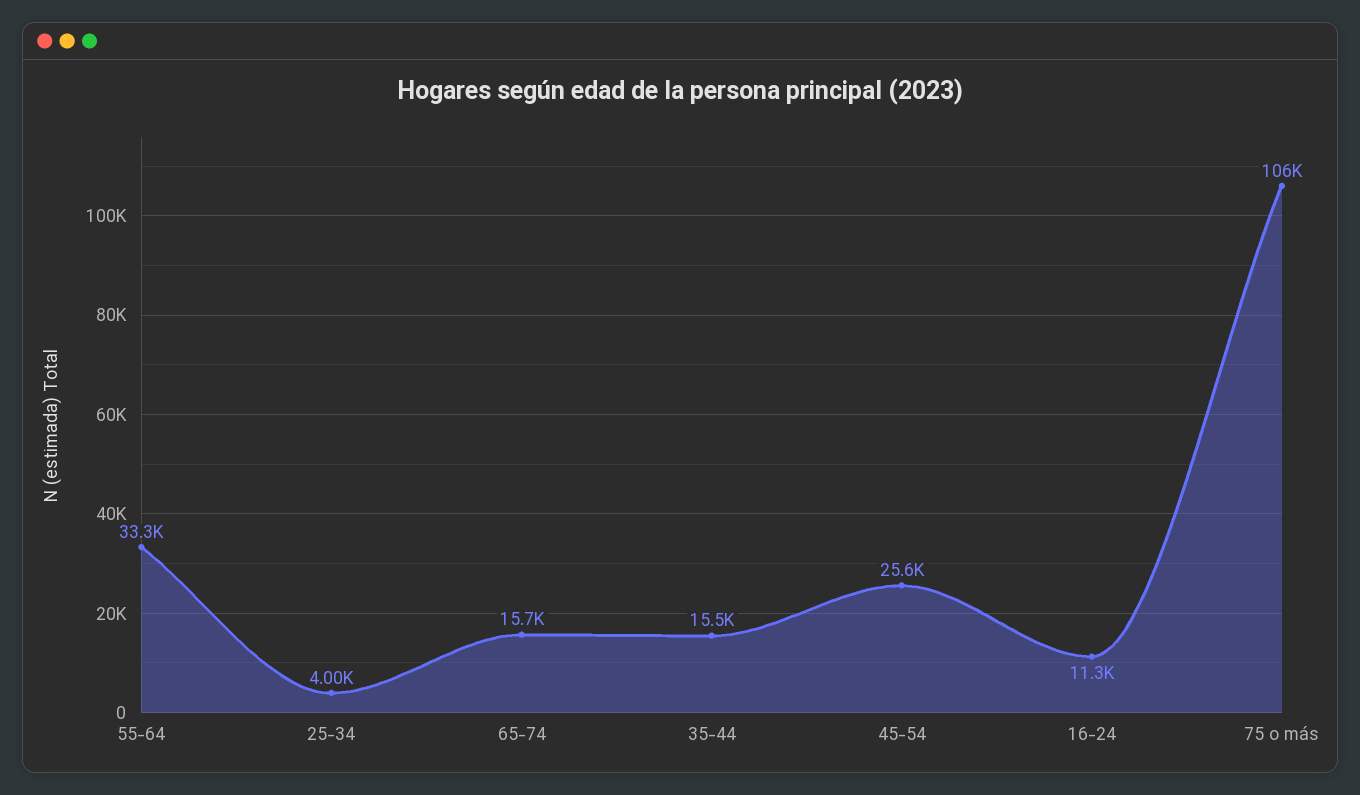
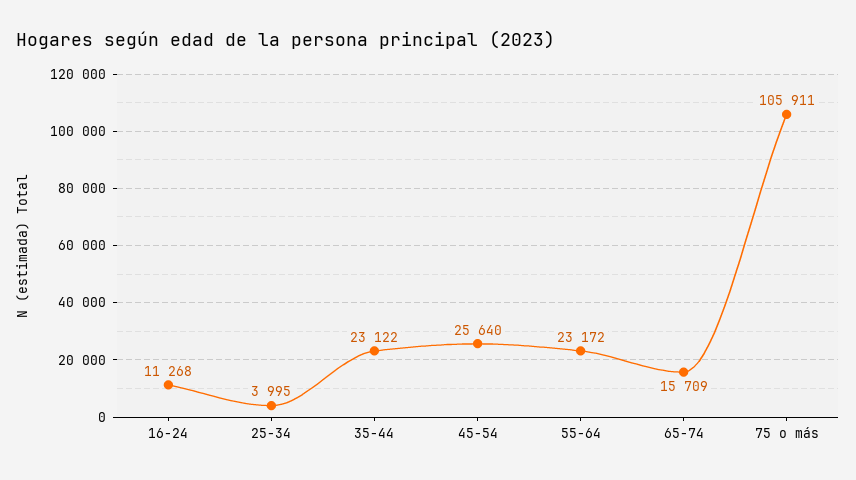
  {
-   "55-64": 33300,
+   "55-64": 23172,
    "25-34": 3995,
    "65-74": 15709,
-   "35-44": 15500,
+   "35-44": 23122,
    "45-54": 25640,
    "16-24": 11268,
    "75 o más": 105911
  }

